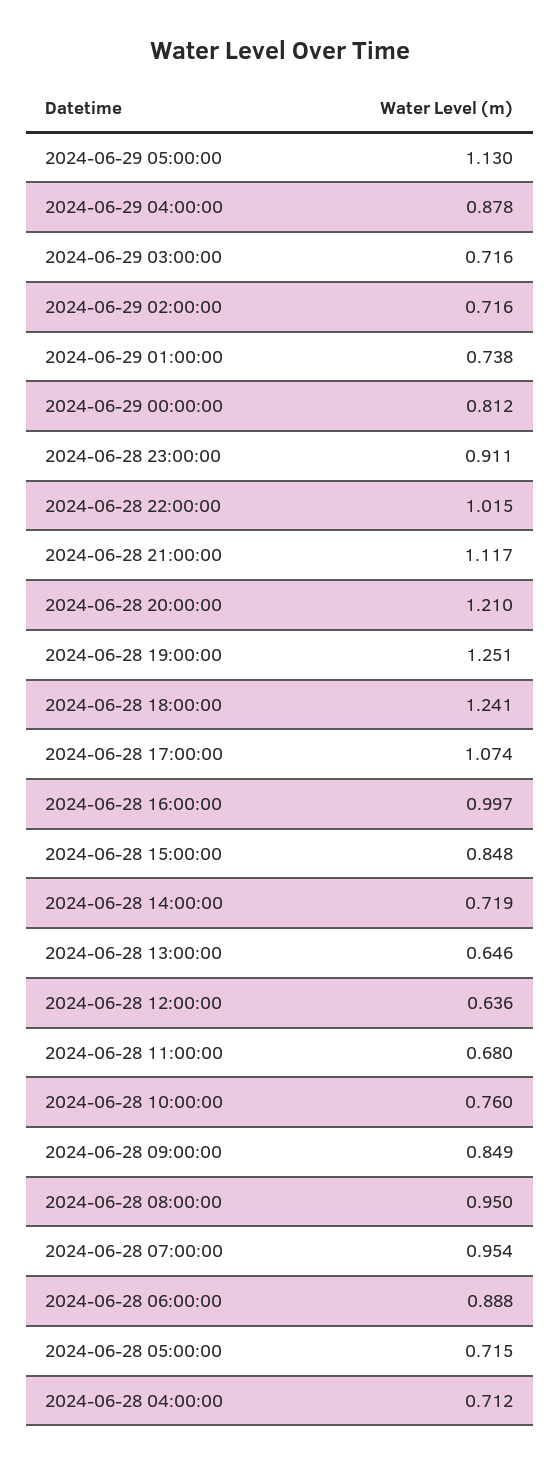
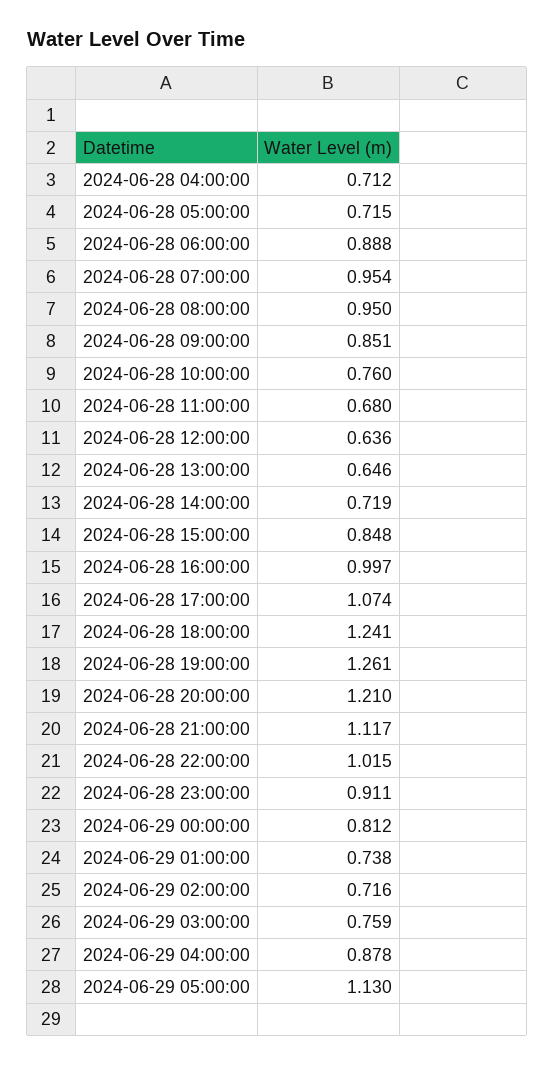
  {
    "2024-06-29 05:00:00": 1.13,
    "2024-06-29 04:00:00": 0.878,
-   "2024-06-29 03:00:00": 0.716,
+   "2024-06-29 03:00:00": 0.759,
    "2024-06-29 02:00:00": 0.716,
    "2024-06-29 01:00:00": 0.738,
    "2024-06-29 00:00:00": 0.812,
    "2024-06-28 23:00:00": 0.911,
    "2024-06-28 22:00:00": 1.015,
    "2024-06-28 21:00:00": 1.117,
    "2024-06-28 20:00:00": 1.21,
-   "2024-06-28 19:00:00": 1.251,
+   "2024-06-28 19:00:00": 1.261,
    "2024-06-28 18:00:00": 1.241,
    "2024-06-28 17:00:00": 1.074,
    "2024-06-28 16:00:00": 0.997,
    "2024-06-28 15:00:00": 0.848,
    "2024-06-28 14:00:00": 0.719,
    "2024-06-28 13:00:00": 0.646,
    "2024-06-28 12:00:00": 0.636,
    "2024-06-28 11:00:00": 0.68,
    "2024-06-28 10:00:00": 0.76,
-   "2024-06-28 09:00:00": 0.849,
+   "2024-06-28 09:00:00": 0.851,
    "2024-06-28 08:00:00": 0.95,
    "2024-06-28 07:00:00": 0.954,
    "2024-06-28 06:00:00": 0.888,
    "2024-06-28 05:00:00": 0.715,
    "2024-06-28 04:00:00": 0.712
  }

